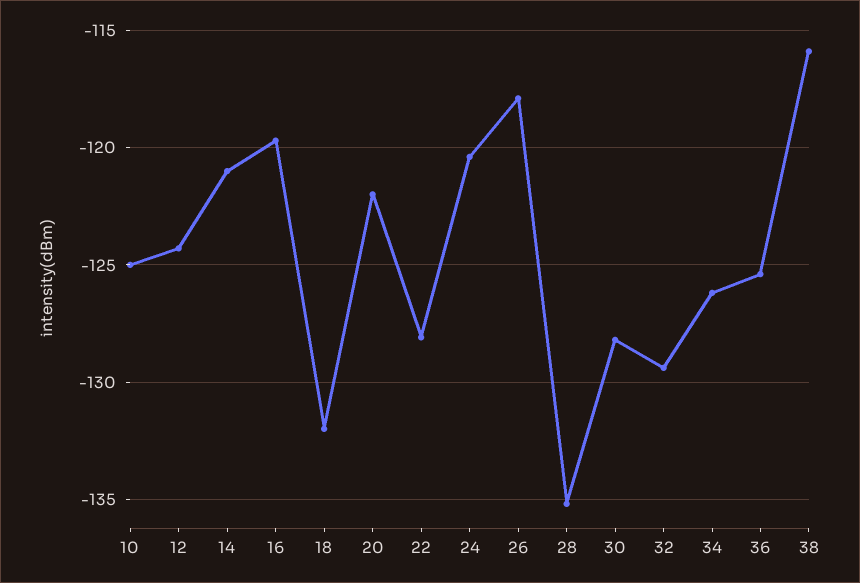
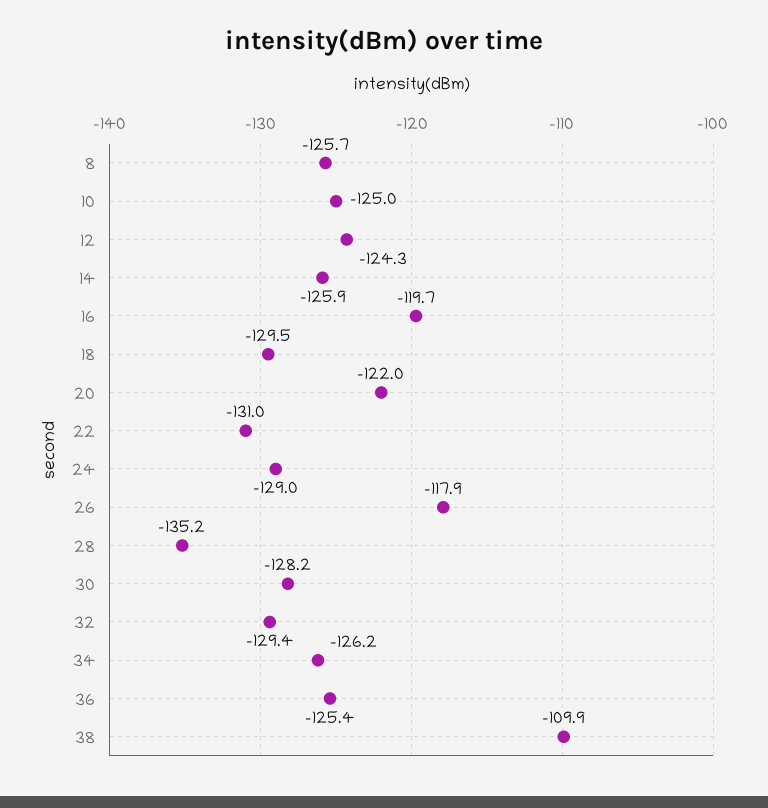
  {
    "10": -125,
    "12": -124.3,
-   "14": -121,
+   "14": -125.9,
    "16": -119.7,
-   "18": -132,
+   "18": -129.5,
    "20": -122,
-   "22": -128,
+   "22": -131,
-   "24": -120.5,
+   "24": -129,
    "26": -117.9,
    "28": -135.2,
    "30": -128.2,
    "32": -129.4,
    "34": -126.2,
    "36": -125.4,
-   "38": -116
+   "38": -109.9,
+   "8": -125.7
  }

